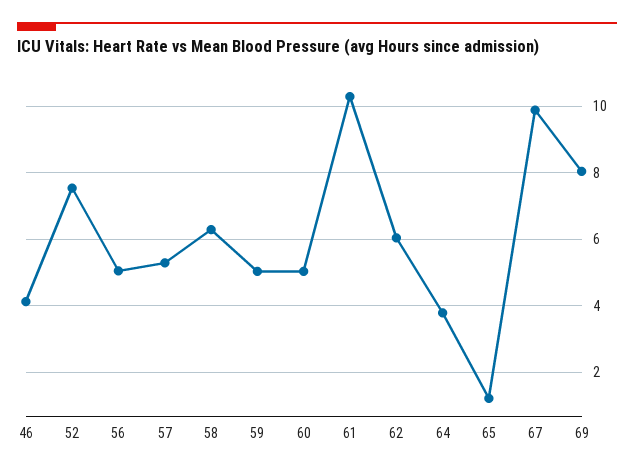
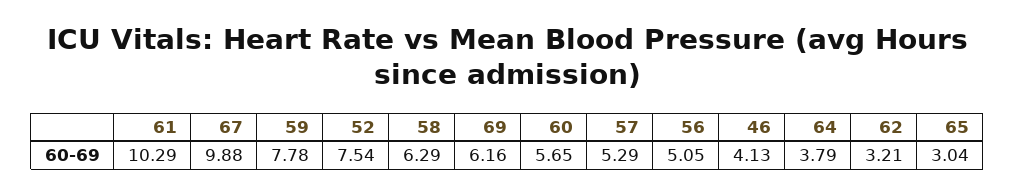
  {
    "46": 4.13,
    "52": 7.54,
    "56": 5.05,
    "57": 5.29,
    "58": 6.29,
-   "59": 5,
+   "59": 7.78,
-   "60": 5,
+   "60": 5.65,
    "61": 10.29,
-   "62": 6,
+   "62": 3.21,
    "64": 3.79,
-   "65": 1.2,
+   "65": 3.04,
    "67": 9.88,
-   "69": 8
+   "69": 6.16
  }

